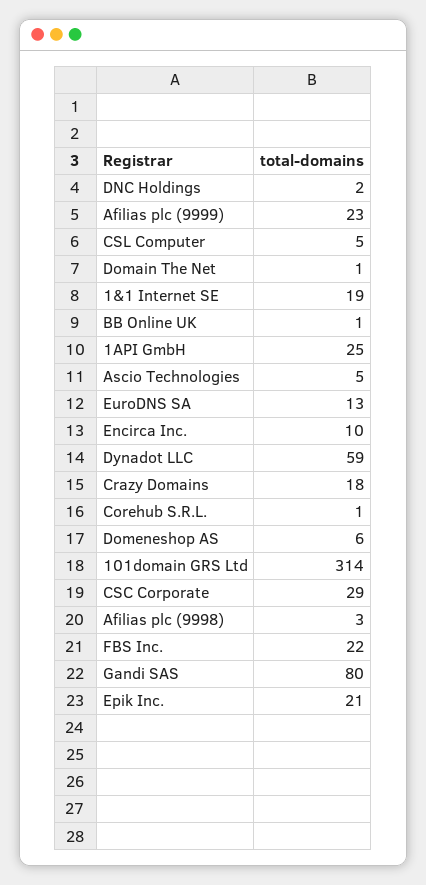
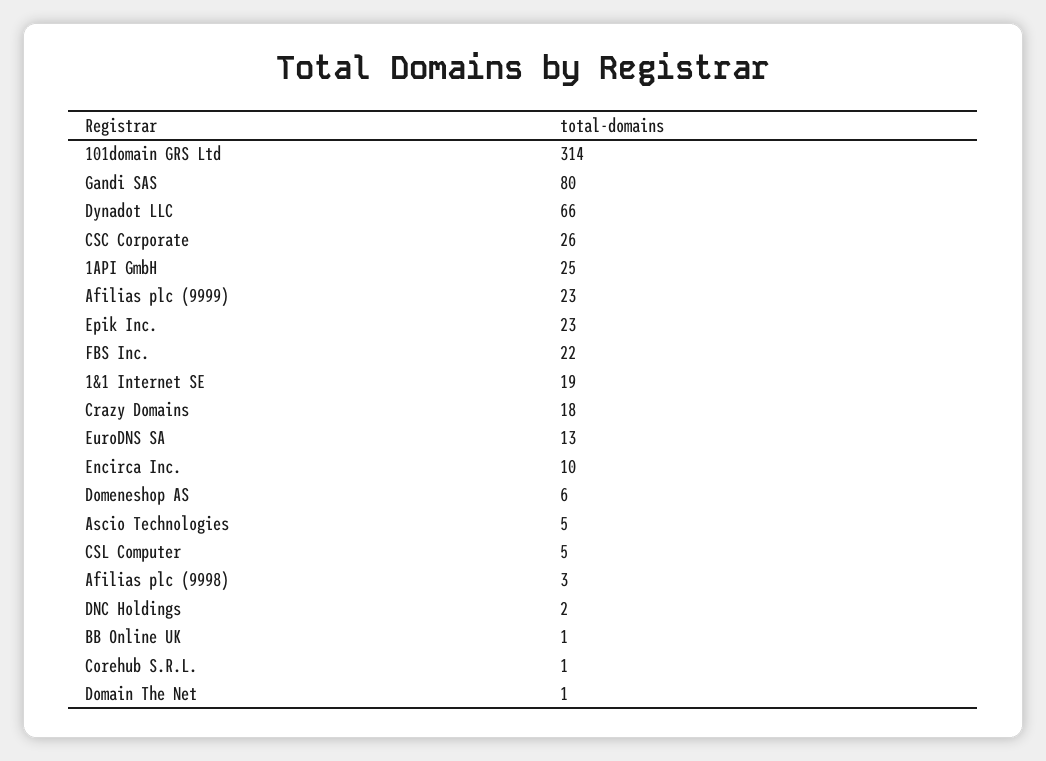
  {
    "DNC Holdings": 2,
    "Afilias plc (9999)": 23,
    "CSL Computer": 5,
    "Domain The Net": 1,
    "1&1 Internet SE": 19,
    "BB Online UK": 1,
    "1API GmbH": 25,
    "Ascio Technologies": 5,
    "EuroDNS SA": 13,
    "Encirca Inc.": 10,
-   "Dynadot LLC": 59,
+   "Dynadot LLC": 66,
    "Crazy Domains": 18,
    "Corehub S.R.L.": 1,
    "Domeneshop AS": 6,
    "101domain GRS Ltd": 314,
-   "CSC Corporate": 29,
+   "CSC Corporate": 26,
    "Afilias plc (9998)": 3,
    "FBS Inc.": 22,
    "Gandi SAS": 80,
-   "Epik Inc.": 21
+   "Epik Inc.": 23
  }

